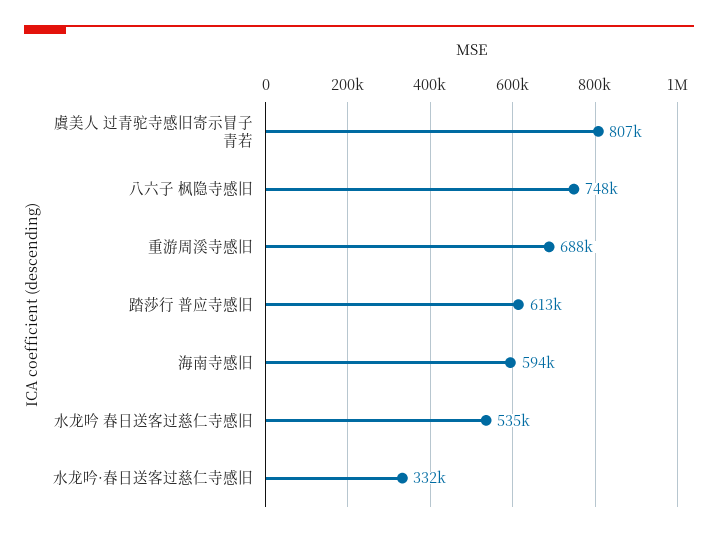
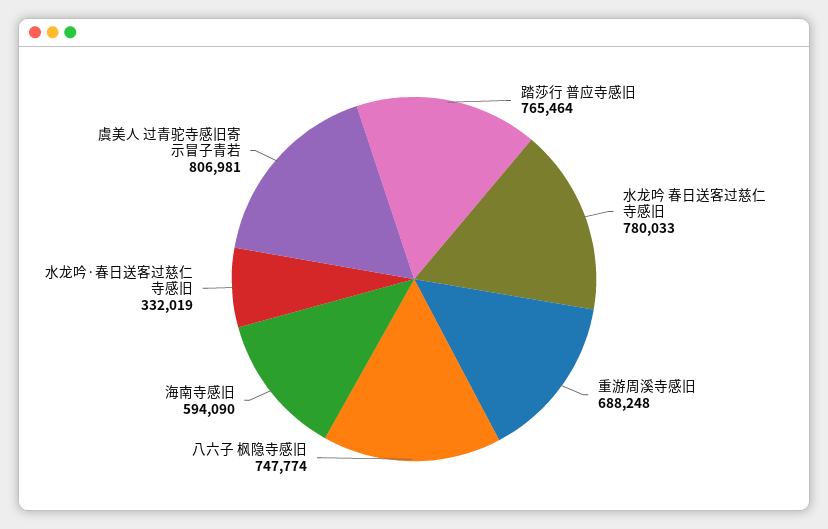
  {
    "虞美人 过青驼寺感旧寄示冒子青若": 806981,
    "八六子 枫隐寺感旧": 747774,
    "重游周溪寺感旧": 688248,
-   "踏莎行 普应寺感旧": 613000,
+   "踏莎行 普应寺感旧": 765464,
    "海南寺感旧": 594090,
-   "水龙吟 春日送客过慈仁寺感旧": 535000,
+   "水龙吟 春日送客过慈仁寺感旧": 780033,
    "水龙吟·春日送客过慈仁寺感旧": 332019
  }

